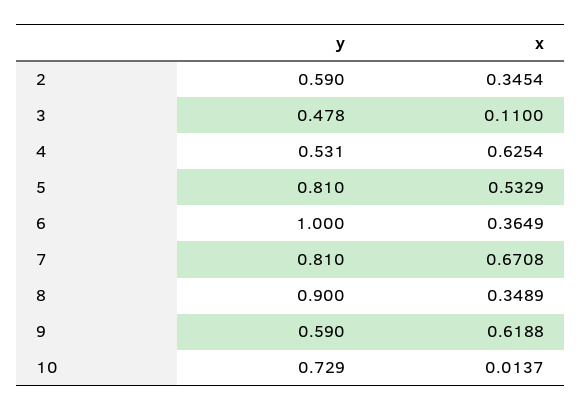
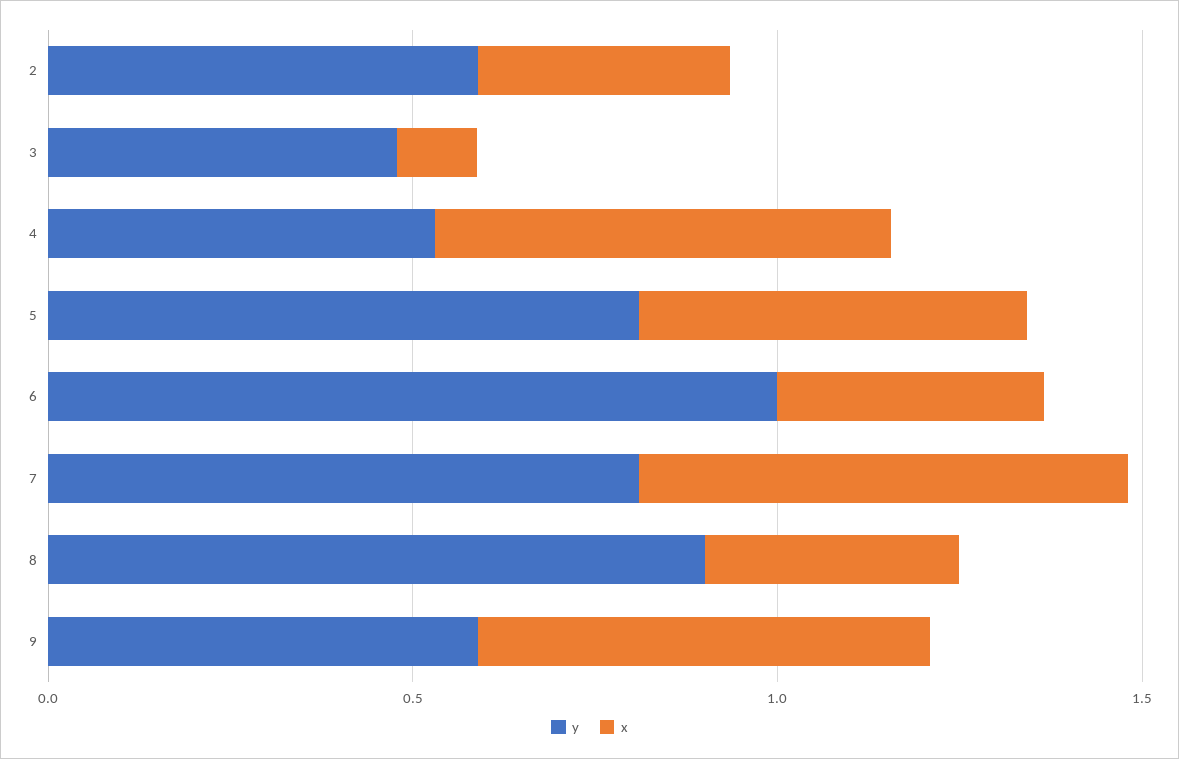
  {
    "y": {
      "2": 0.59,
      "3": 0.478,
      "4": 0.531,
      "5": 0.81,
      "6": 1,
      "7": 0.81,
      "8": 0.9,
-     "9": 0.59,
+     "9": 0.59
-     "10": 0.729
    },
    "x": {
      "2": 0.3454,
      "3": 0.11,
      "4": 0.6254,
      "5": 0.5329,
      "6": 0.3649,
      "7": 0.6708,
      "8": 0.3489,
-     "9": 0.6188,
+     "9": 0.6188
-     "10": 0.0137
    }
  }

